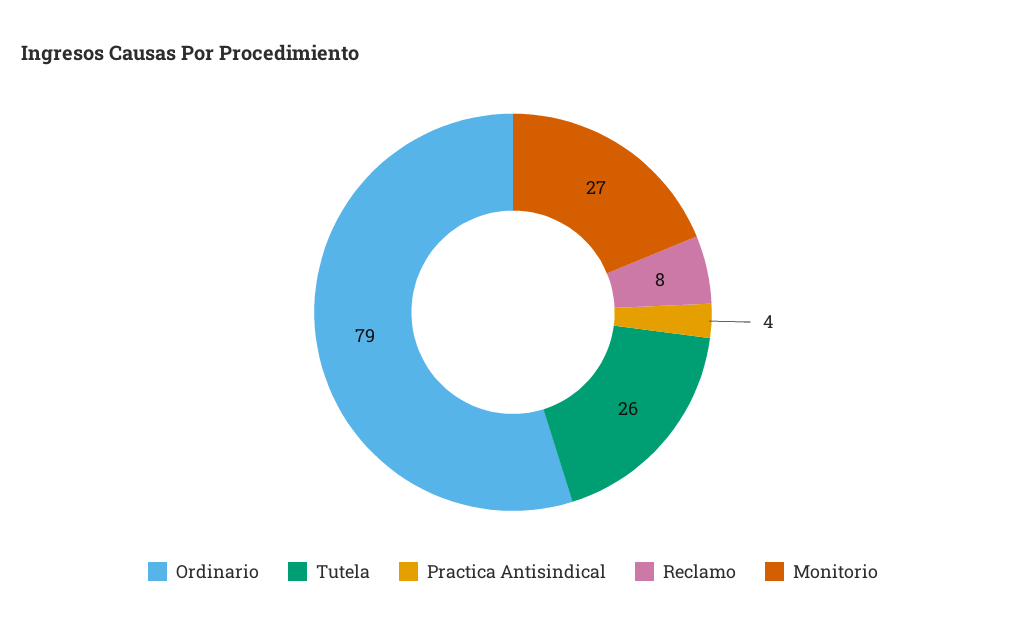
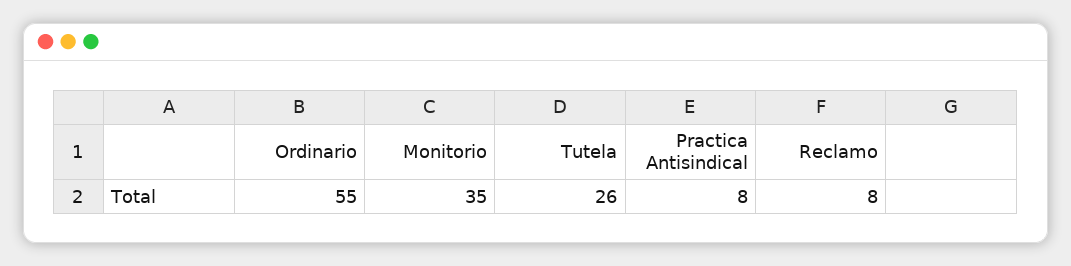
  {
-   "Ordinario": 79,
+   "Ordinario": 55,
    "Tutela": 26,
-   "Practica Antisindical": 4,
+   "Practica Antisindical": 8,
    "Reclamo": 8,
-   "Monitorio": 27
+   "Monitorio": 35
  }

